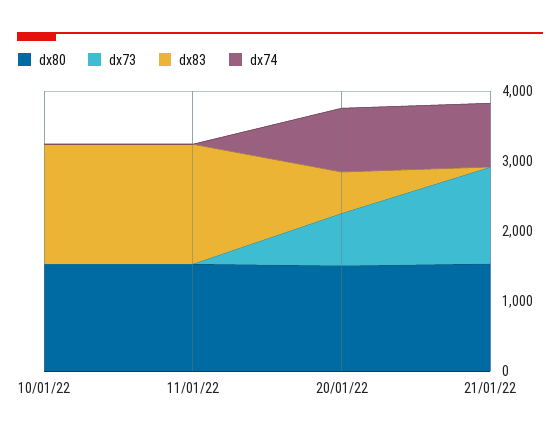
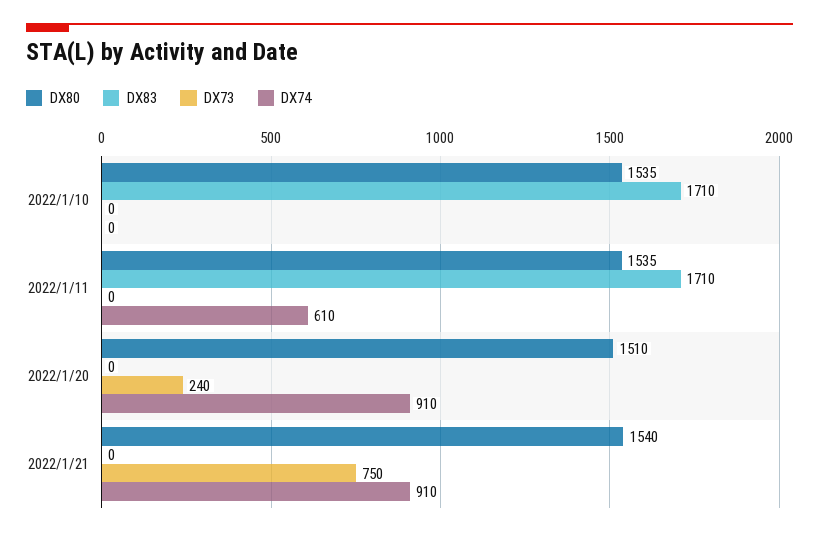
  {
    "dx80": {
      "10/01/22": 1535,
      "11/01/22": 1535,
      "20/01/22": 1510,
      "21/01/22": 1540
    },
    "dx73": {
      "10/01/22": 0,
      "11/01/22": 0,
-     "20/01/22": 800,
+     "20/01/22": 240,
-     "21/01/22": 1400
+     "21/01/22": 750
    },
    "dx83": {
      "10/01/22": 1710,
      "11/01/22": 1710,
-     "20/01/22": 600,
+     "20/01/22": 0,
      "21/01/22": 0
    },
    "dx74": {
      "10/01/22": 0,
-     "11/01/22": 0,
+     "11/01/22": 610,
      "20/01/22": 910,
      "21/01/22": 910
    }
  }

